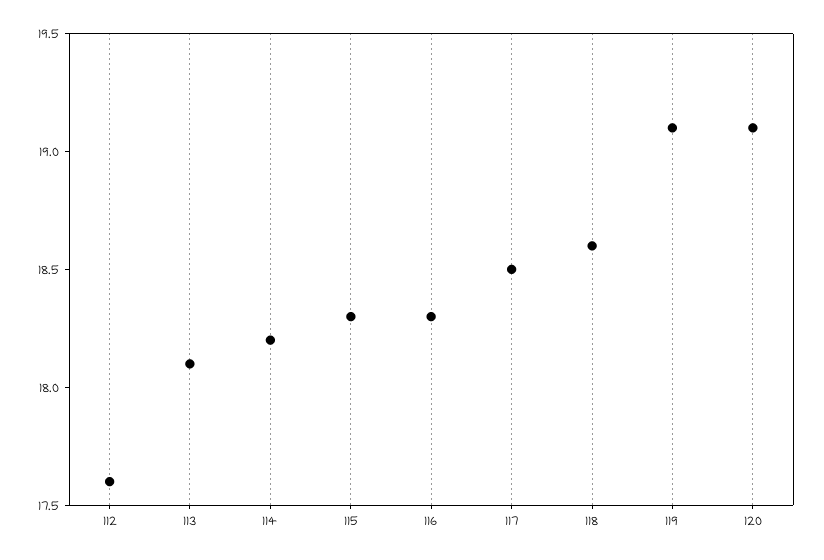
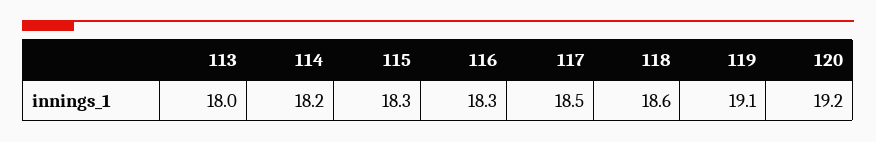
  {
-   "112": 17.6,
-   "113": 18.1,
+   "113": 18,
    "114": 18.2,
    "115": 18.3,
    "116": 18.3,
    "117": 18.5,
    "118": 18.6,
    "119": 19.1,
-   "120": 19.1
+   "120": 19.2
  }

